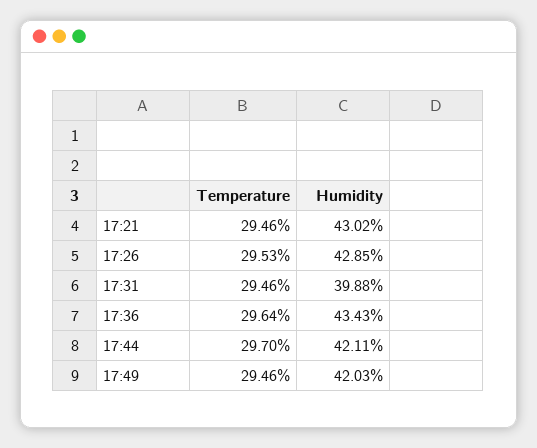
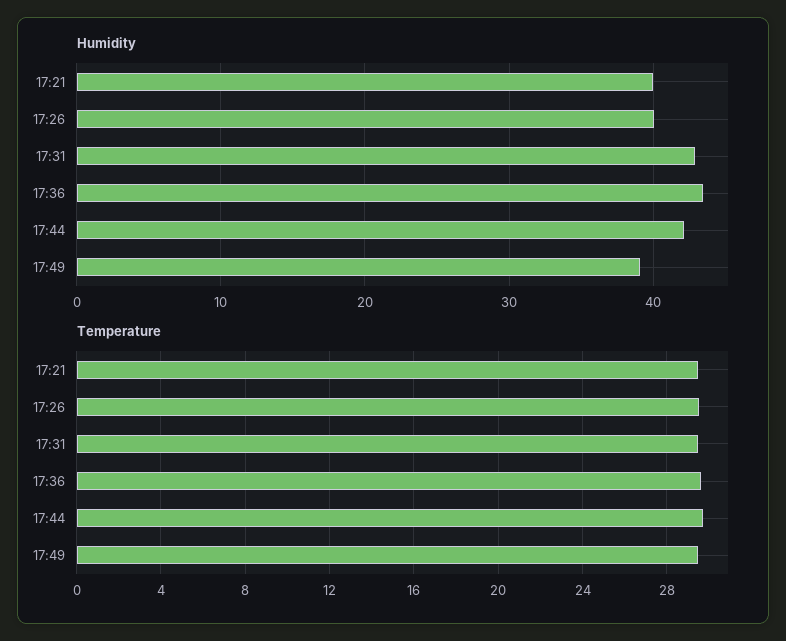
  {
    "Temperature": {
      "17:21": 29.46,
      "17:26": 29.53,
      "17:31": 29.46,
      "17:36": 29.64,
      "17:44": 29.7,
      "17:49": 29.46
    },
    "Humidity": {
-     "17:21": 43.02,
+     "17:21": 40,
-     "17:26": 42.85,
+     "17:26": 40,
-     "17:31": 39.88,
+     "17:31": 43,
      "17:36": 43.43,
      "17:44": 42.11,
-     "17:49": 42.03
+     "17:49": 39
    }
  }

